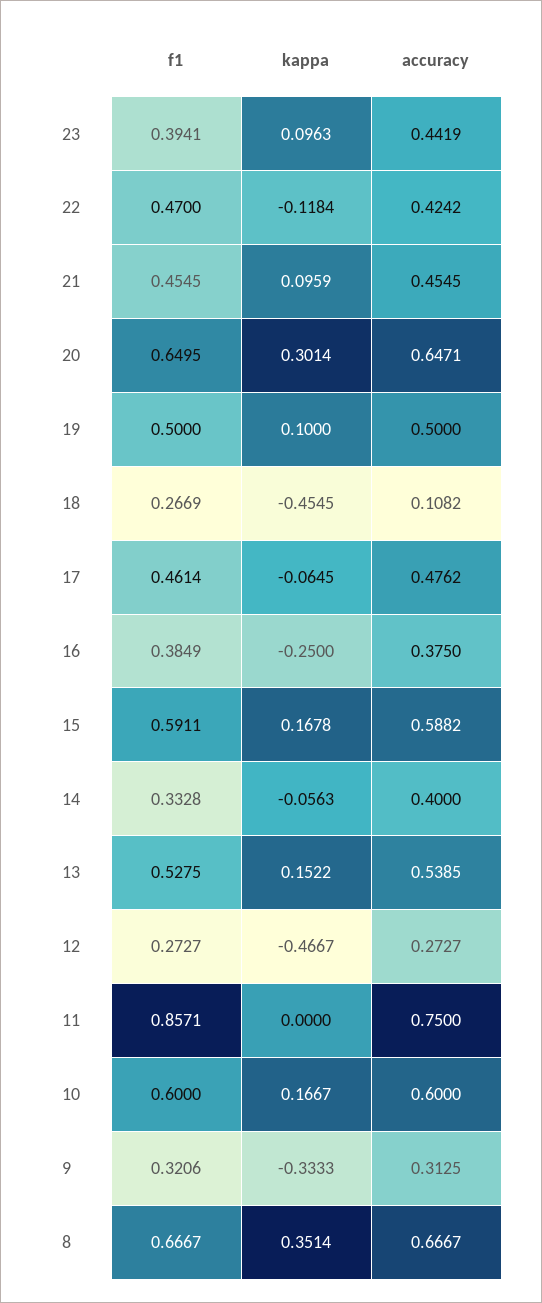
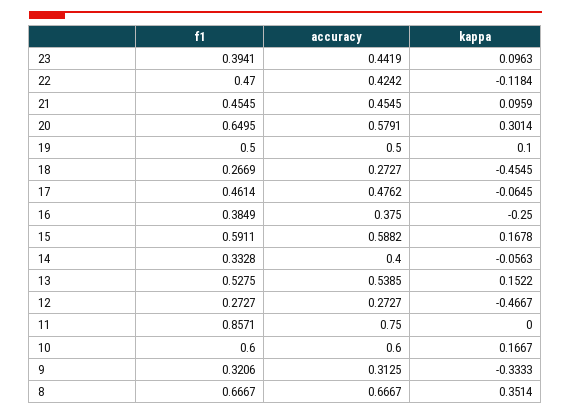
  {
    "f1": {
      "23": 0.3941,
      "22": 0.47,
      "21": 0.4545,
      "20": 0.6495,
      "19": 0.5,
      "18": 0.2669,
      "17": 0.4614,
      "16": 0.3849,
      "15": 0.5911,
      "14": 0.3328,
      "13": 0.5275,
      "12": 0.2727,
      "11": 0.8571,
      "10": 0.6,
      "9": 0.3206,
      "8": 0.6667
    },
    "kappa": {
      "23": 0.0963,
      "22": -0.1184,
      "21": 0.0959,
      "20": 0.3014,
      "19": 0.1,
      "18": -0.4545,
      "17": -0.0645,
      "16": -0.25,
      "15": 0.1678,
      "14": -0.0563,
      "13": 0.1522,
      "12": -0.4667,
      "11": 0,
      "10": 0.1667,
      "9": -0.3333,
      "8": 0.3514
    },
    "accuracy": {
      "23": 0.4419,
      "22": 0.4242,
      "21": 0.4545,
-     "20": 0.6471,
+     "20": 0.5791,
      "19": 0.5,
-     "18": 0.1082,
+     "18": 0.2727,
      "17": 0.4762,
      "16": 0.375,
      "15": 0.5882,
      "14": 0.4,
      "13": 0.5385,
      "12": 0.2727,
      "11": 0.75,
      "10": 0.6,
      "9": 0.3125,
      "8": 0.6667
    }
  }

